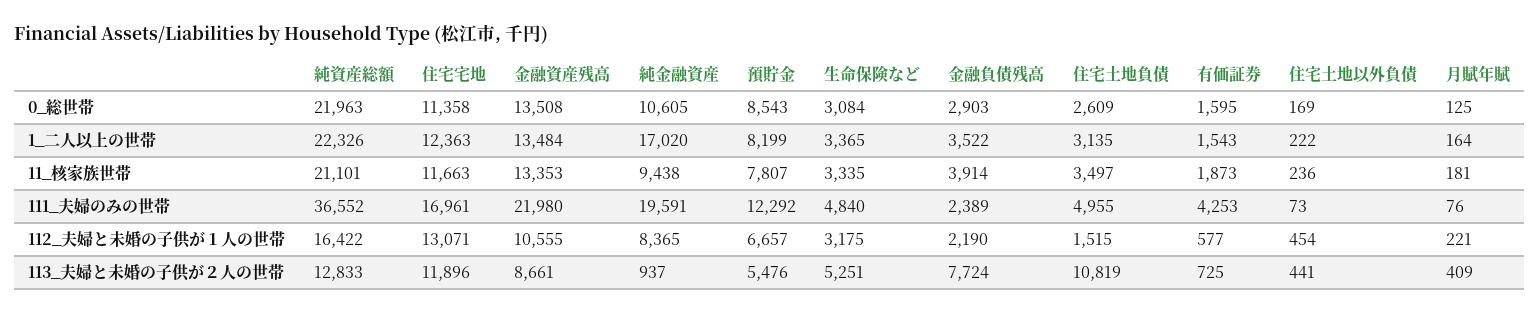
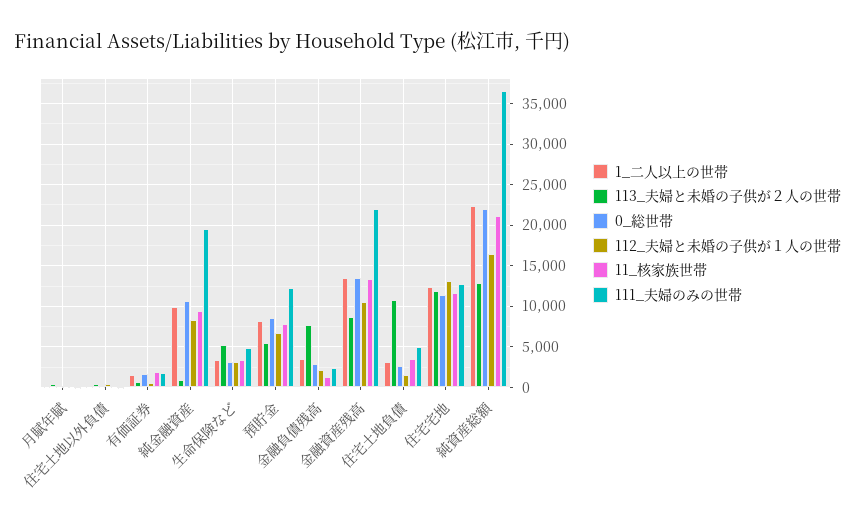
  {
    "0_総世帯": {
      "純資産総額": 21963,
      "住宅宅地": 11358,
      "金融資産残高": 13508,
      "純金融資産": 10605,
      "預貯金": 8543,
      "生命保険など": 3084,
      "金融負債残高": 2903,
      "住宅土地負債": 2609,
      "有価証券": 1595,
      "住宅土地以外負債": 169,
      "月賦年賦": 125
    },
    "1_二人以上の世帯": {
      "純資産総額": 22326,
      "住宅宅地": 12363,
      "金融資産残高": 13484,
-     "純金融資産": 17020,
+     "純金融資産": 10000,
      "預貯金": 8199,
      "生命保険など": 3365,
      "金融負債残高": 3522,
      "住宅土地負債": 3135,
      "有価証券": 1543,
      "住宅土地以外負債": 222,
      "月賦年賦": 164
    },
    "11_核家族世帯": {
      "純資産総額": 21101,
      "住宅宅地": 11663,
      "金融資産残高": 13353,
      "純金融資産": 9438,
      "預貯金": 7807,
      "生命保険など": 3335,
-     "金融負債残高": 3914,
+     "金融負債残高": 1000,
      "住宅土地負債": 3497,
      "有価証券": 1873,
      "住宅土地以外負債": 236,
      "月賦年賦": 181
    },
    "111_夫婦のみの世帯": {
      "純資産総額": 36552,
-     "住宅宅地": 16961,
+     "住宅宅地": 13000,
      "金融資産残高": 21980,
      "純金融資産": 19591,
      "預貯金": 12292,
      "生命保険など": 4840,
      "金融負債残高": 2389,
      "住宅土地負債": 4955,
-     "有価証券": 4253,
+     "有価証券": 2000,
      "住宅土地以外負債": 73,
      "月賦年賦": 76
    },
    "112_夫婦と未婚の子供が１人の世帯": {
      "純資産総額": 16422,
      "住宅宅地": 13071,
      "金融資産残高": 10555,
      "純金融資産": 8365,
      "預貯金": 6657,
      "生命保険など": 3175,
      "金融負債残高": 2190,
      "住宅土地負債": 1515,
      "有価証券": 577,
      "住宅土地以外負債": 454,
      "月賦年賦": 221
    },
    "113_夫婦と未婚の子供が２人の世帯": {
      "純資産総額": 12833,
      "住宅宅地": 11896,
      "金融資産残高": 8661,
      "純金融資産": 937,
      "預貯金": 5476,
      "生命保険など": 5251,
      "金融負債残高": 7724,
      "住宅土地負債": 10819,
      "有価証券": 725,
      "住宅土地以外負債": 441,
      "月賦年賦": 409
    }
  }

